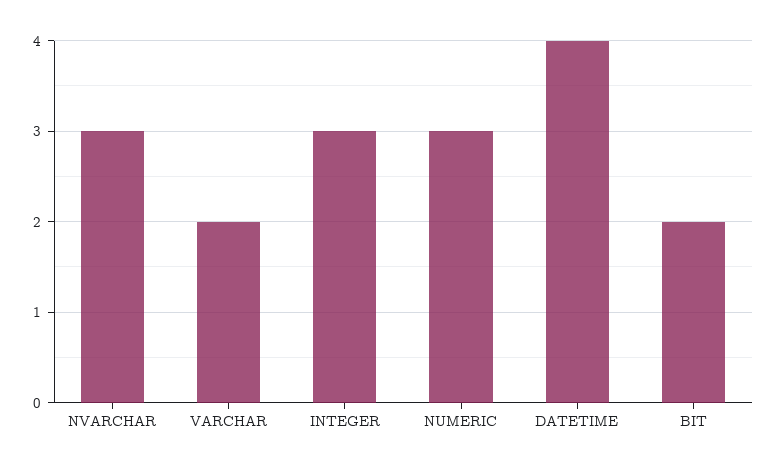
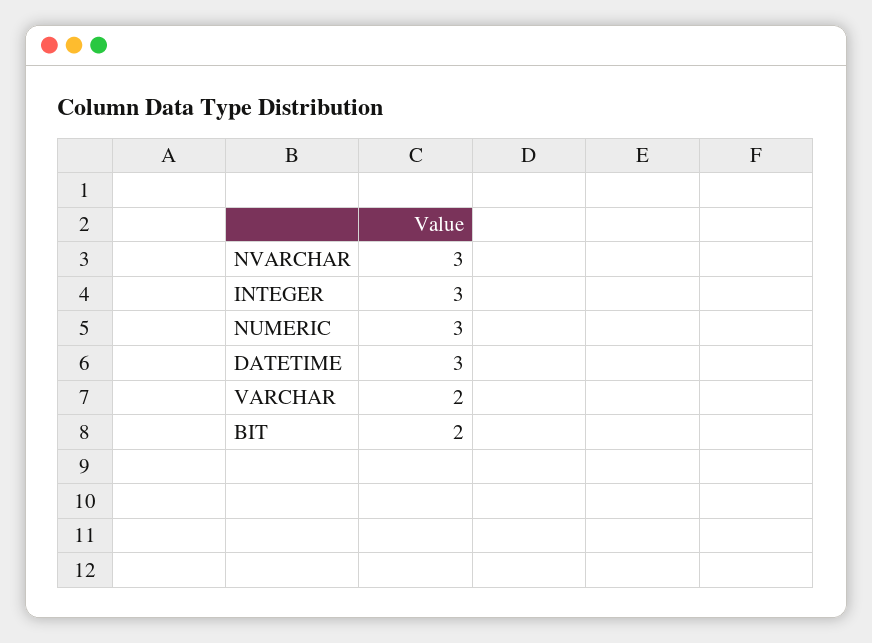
  {
    "NVARCHAR": 3,
    "VARCHAR": 2,
    "INTEGER": 3,
    "NUMERIC": 3,
-   "DATETIME": 4,
+   "DATETIME": 3,
    "BIT": 2
  }

